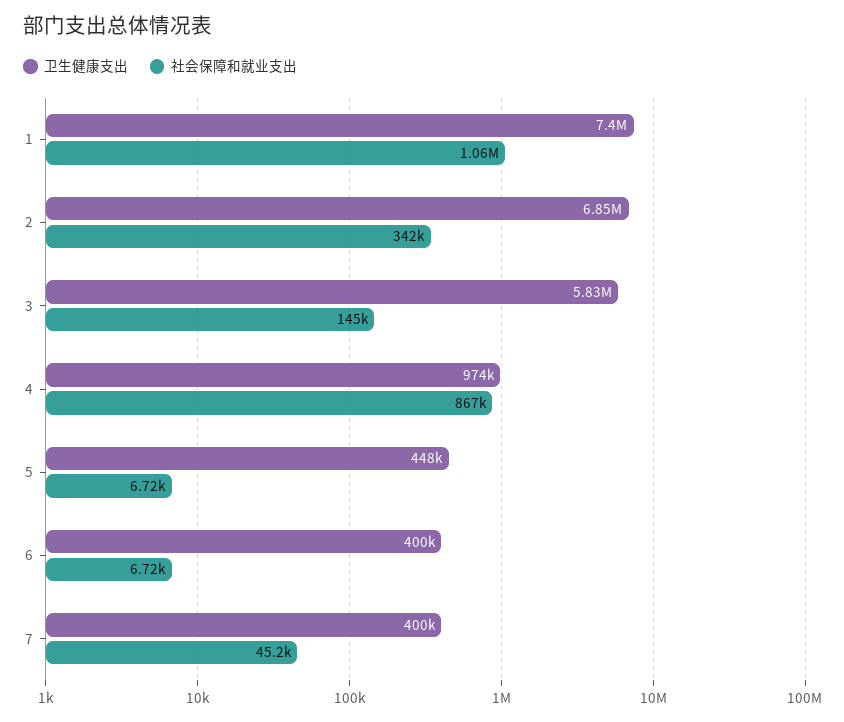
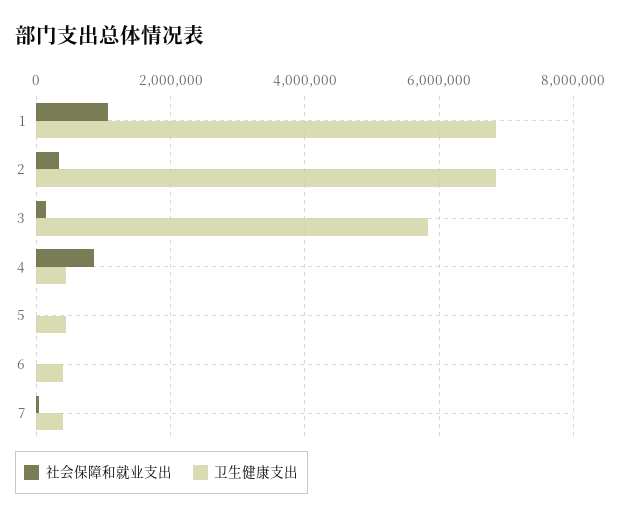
  {
    "卫生健康支出": {
-     "1": 7400000,
+     "1": 6800000,
      "2": 6850000,
      "3": 5830000,
-     "4": 974000,
+     "4": 400000,
      "5": 448000,
      "6": 400000,
      "7": 400000
    },
    "社会保障和就业支出": {
      "1": 1060000,
      "2": 342000,
      "3": 145000,
      "4": 867000,
      "5": 6720,
      "6": 6720,
      "7": 45200
    }
  }

